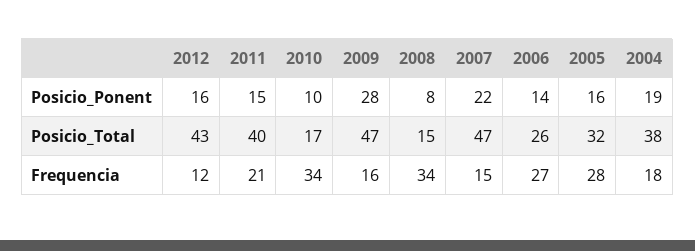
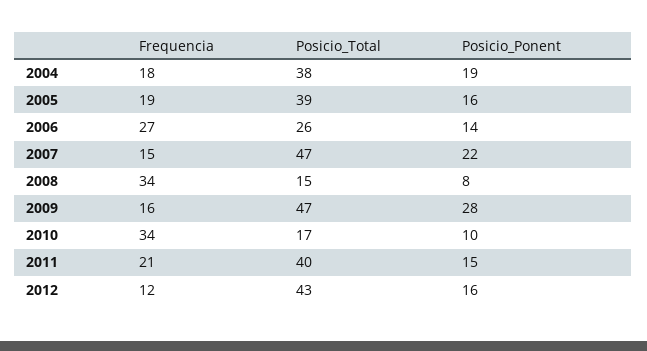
  {
    "2012": {
      "Posicio_Ponent": 16,
      "Posicio_Total": 43,
      "Frequencia": 12
    },
    "2011": {
      "Posicio_Ponent": 15,
      "Posicio_Total": 40,
      "Frequencia": 21
    },
    "2010": {
      "Posicio_Ponent": 10,
      "Posicio_Total": 17,
      "Frequencia": 34
    },
    "2009": {
      "Posicio_Ponent": 28,
      "Posicio_Total": 47,
      "Frequencia": 16
    },
    "2008": {
      "Posicio_Ponent": 8,
      "Posicio_Total": 15,
      "Frequencia": 34
    },
    "2007": {
      "Posicio_Ponent": 22,
      "Posicio_Total": 47,
      "Frequencia": 15
    },
    "2006": {
      "Posicio_Ponent": 14,
      "Posicio_Total": 26,
      "Frequencia": 27
    },
    "2005": {
      "Posicio_Ponent": 16,
-     "Posicio_Total": 32,
+     "Posicio_Total": 39,
-     "Frequencia": 28
+     "Frequencia": 19
    },
    "2004": {
      "Posicio_Ponent": 19,
      "Posicio_Total": 38,
      "Frequencia": 18
    }
  }

